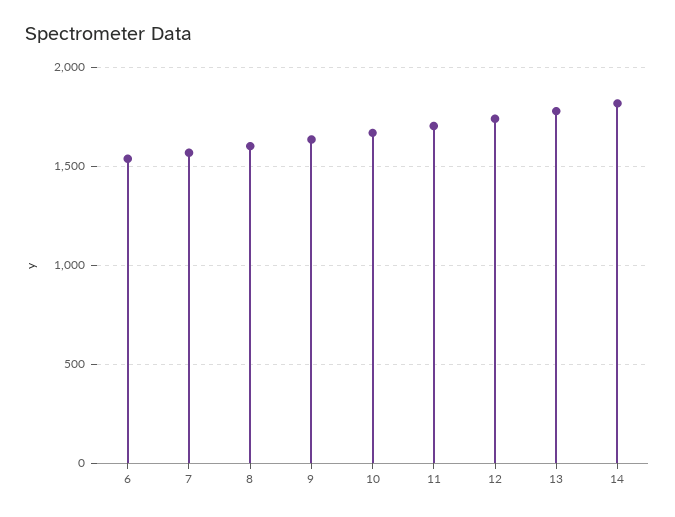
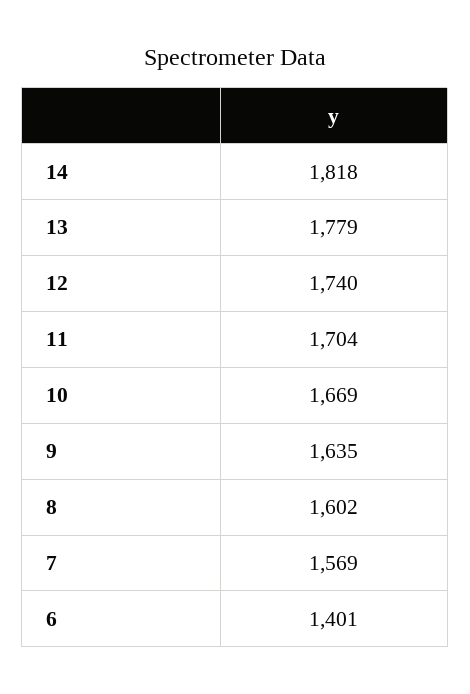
  {
-   "6": 1550,
+   "6": 1401,
    "7": 1569,
    "8": 1602,
    "9": 1635,
    "10": 1669,
    "11": 1704,
    "12": 1740,
    "13": 1779,
    "14": 1818
  }

